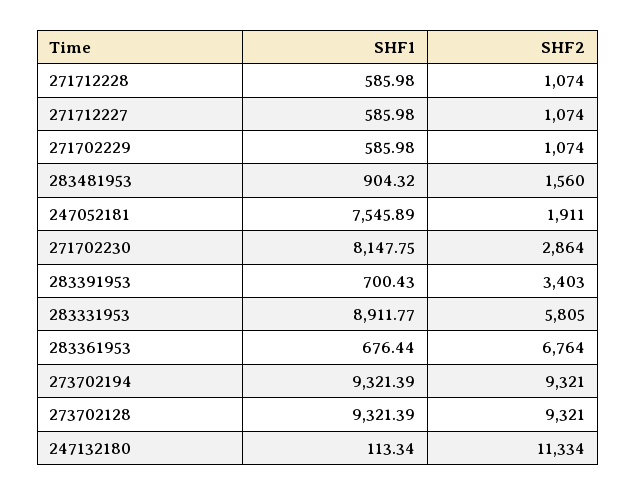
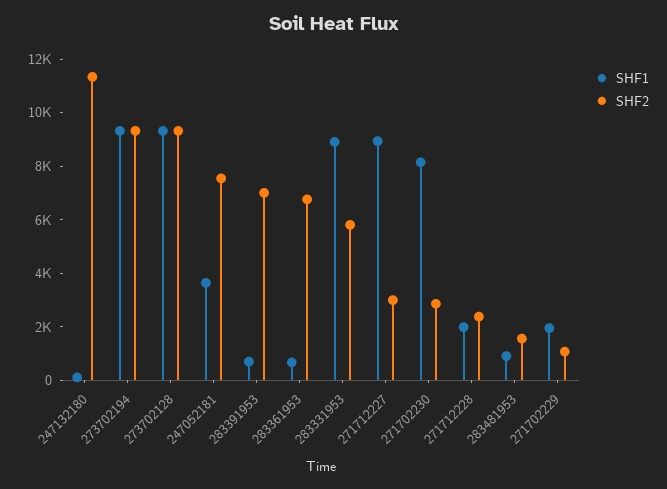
  {
    "SHF1": {
-     "271712228": 585.98,
+     "271712228": 2000,
-     "271712227": 585.98,
+     "271712227": 9000,
-     "271702229": 585.98,
+     "271702229": 2000,
      "283481953": 904.32,
-     "247052181": 7545.89,
+     "247052181": 3500,
      "271702230": 8147.75,
      "283391953": 700.43,
      "283331953": 8911.77,
      "283361953": 676.44,
      "273702194": 9321.39,
      "273702128": 9321.39,
      "247132180": 113.34
    },
    "SHF2": {
-     "271712228": 1074,
+     "271712228": 2500,
-     "271712227": 1074,
+     "271712227": 3000,
      "271702229": 1074,
      "283481953": 1560,
-     "247052181": 1911,
+     "247052181": 7500,
      "271702230": 2864,
-     "283391953": 3403,
+     "283391953": 7000,
      "283331953": 5805,
      "283361953": 6764,
      "273702194": 9321,
      "273702128": 9321,
      "247132180": 11334
    }
  }

